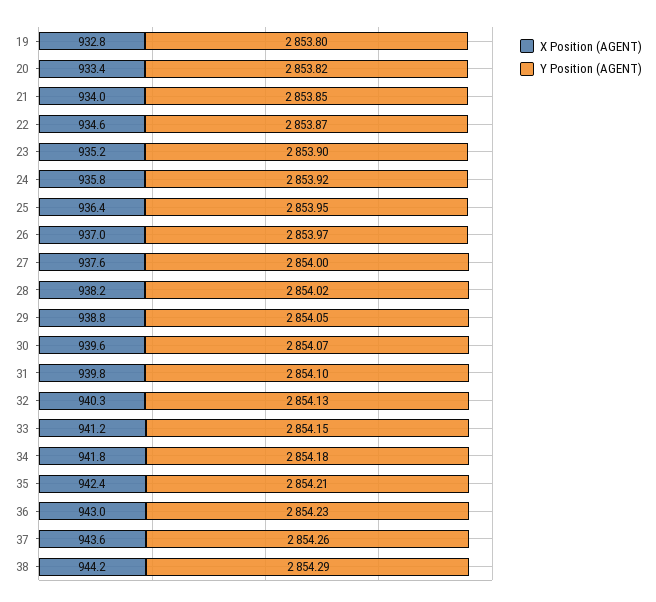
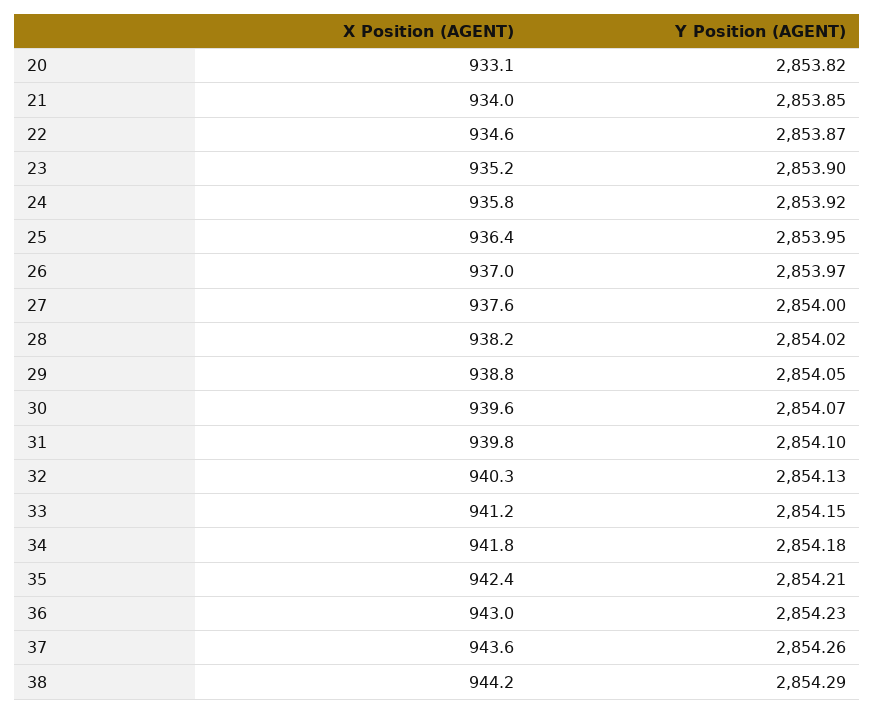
  {
    "X Position (AGENT)": {
-     "19": 932.8,
-     "20": 933.4,
+     "20": 933.1,
      "21": 934,
      "22": 934.6,
      "23": 935.2,
      "24": 935.8,
      "25": 936.4,
      "26": 937,
      "27": 937.6,
      "28": 938.2,
      "29": 938.8,
      "30": 939.6,
      "31": 939.8,
      "32": 940.3,
      "33": 941.2,
      "34": 941.8,
      "35": 942.4,
      "36": 943,
      "37": 943.6,
      "38": 944.2
    },
    "Y Position (AGENT)": {
-     "19": 2853.8,
      "20": 2853.82,
      "21": 2853.85,
      "22": 2853.87,
      "23": 2853.9,
      "24": 2853.92,
      "25": 2853.95,
      "26": 2853.97,
      "27": 2854,
      "28": 2854.02,
      "29": 2854.05,
      "30": 2854.07,
      "31": 2854.1,
      "32": 2854.13,
      "33": 2854.15,
      "34": 2854.18,
      "35": 2854.21,
      "36": 2854.23,
      "37": 2854.26,
      "38": 2854.29
    }
  }

